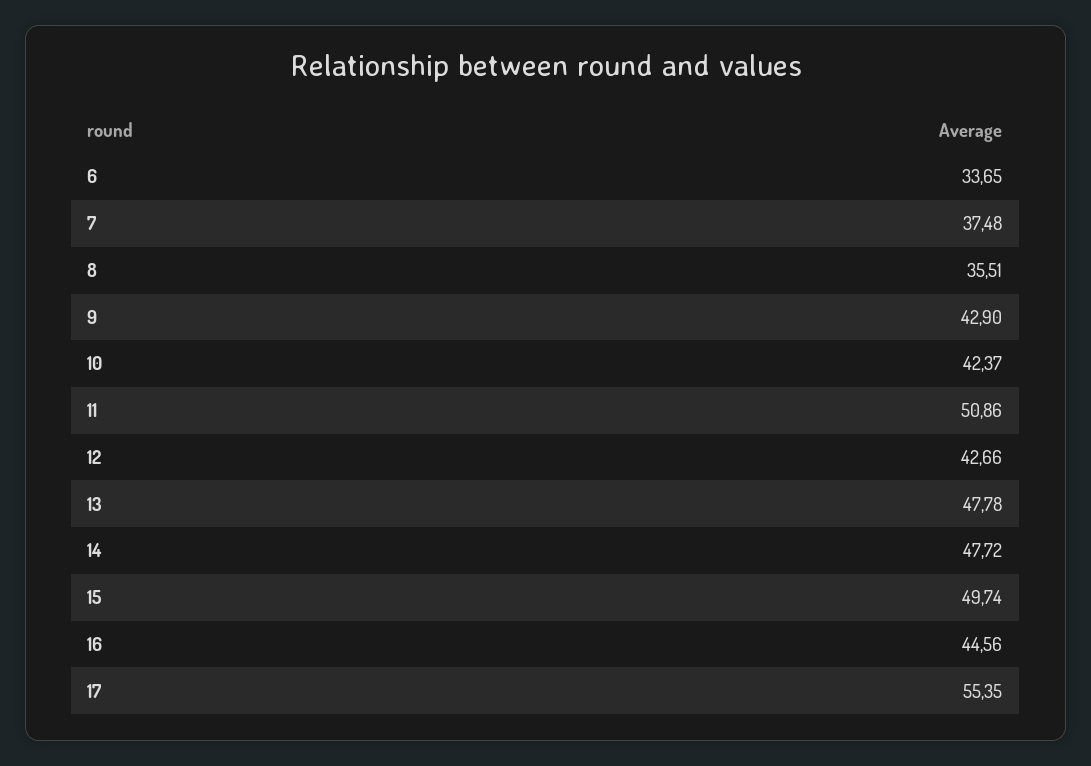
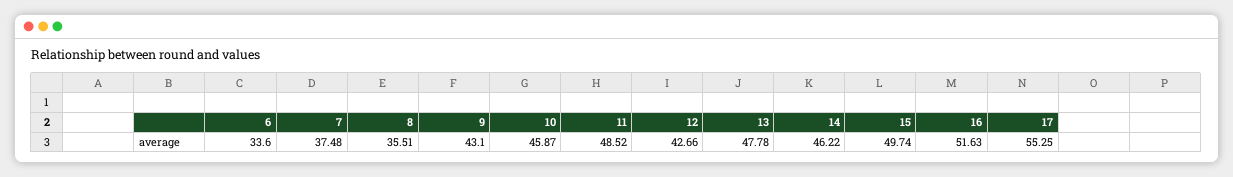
  {
-   "6": 33.65,
+   "6": 33.6,
    "7": 37.48,
    "8": 35.51,
-   "9": 42.9,
+   "9": 43.1,
-   "10": 42.37,
+   "10": 45.87,
-   "11": 50.86,
+   "11": 48.52,
    "12": 42.66,
    "13": 47.78,
-   "14": 47.72,
+   "14": 46.22,
    "15": 49.74,
-   "16": 44.56,
+   "16": 51.63,
-   "17": 55.35
+   "17": 55.25
  }

